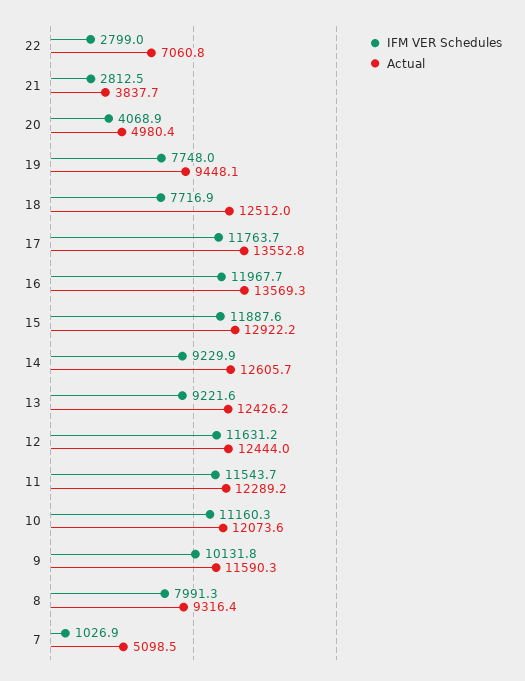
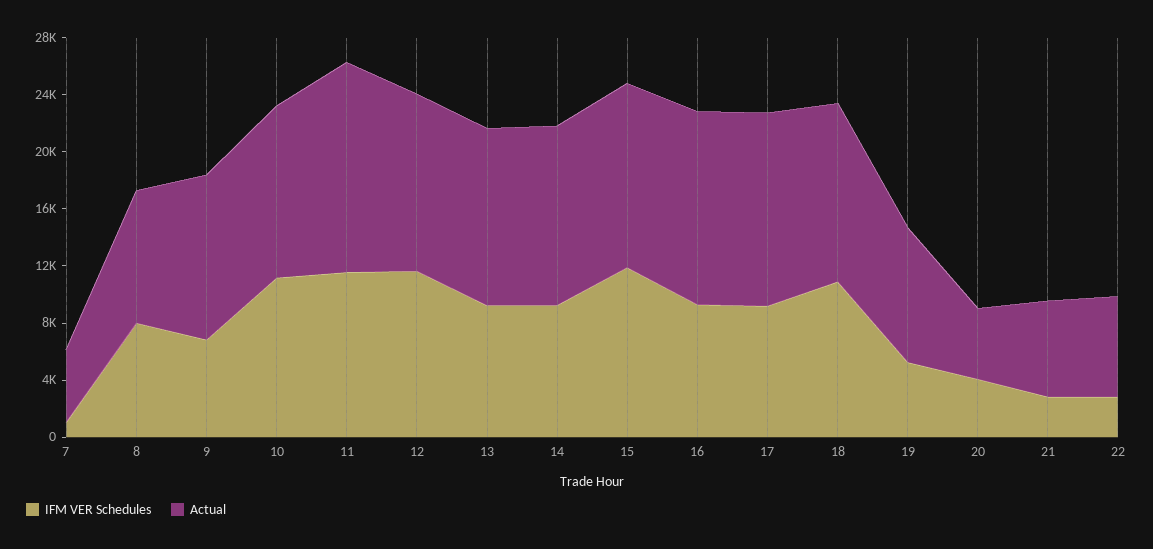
  {
    "IFM VER Schedules": {
      "22": 2799,
      "21": 2812.5,
      "20": 4068.9,
-     "19": 7748,
+     "19": 5000,
-     "18": 7716.9,
+     "18": 11000,
-     "17": 11763.7,
+     "17": 9000,
-     "16": 11967.7,
+     "16": 9000,
      "15": 11887.6,
      "14": 9229.9,
      "13": 9221.6,
      "12": 11631.2,
      "11": 11543.7,
      "10": 11160.3,
-     "9": 10131.8,
+     "9": 7000,
      "8": 7991.3,
      "7": 1026.9
    },
    "Actual": {
      "22": 7060.8,
-     "21": 3837.7,
+     "21": 7000,
      "20": 4980.4,
      "19": 9448.1,
      "18": 12512,
      "17": 13552.8,
      "16": 13569.3,
      "15": 12922.2,
      "14": 12605.7,
      "13": 12426.2,
      "12": 12444,
-     "11": 12289.2,
+     "11": 15000,
      "10": 12073.6,
      "9": 11590.3,
      "8": 9316.4,
      "7": 5098.5
    }
  }

